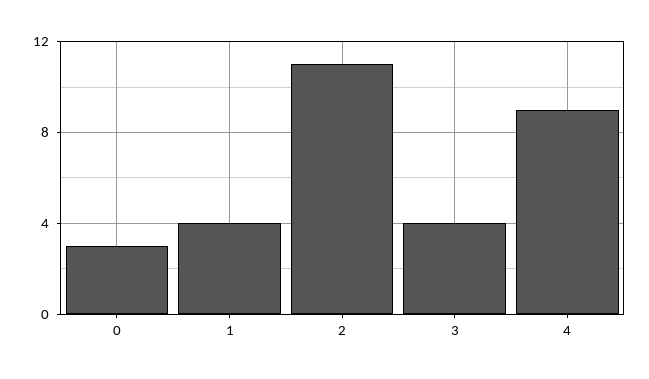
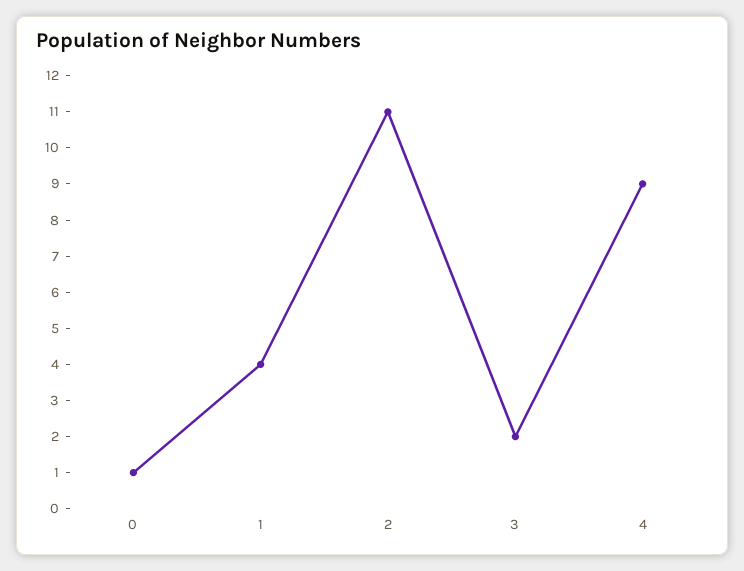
  {
-   "0": 3,
+   "0": 1,
    "1": 4,
    "2": 11,
-   "3": 4,
+   "3": 2,
    "4": 9
  }

